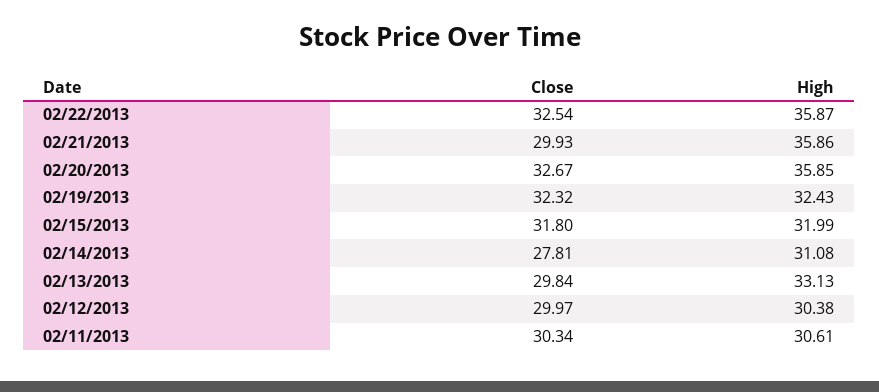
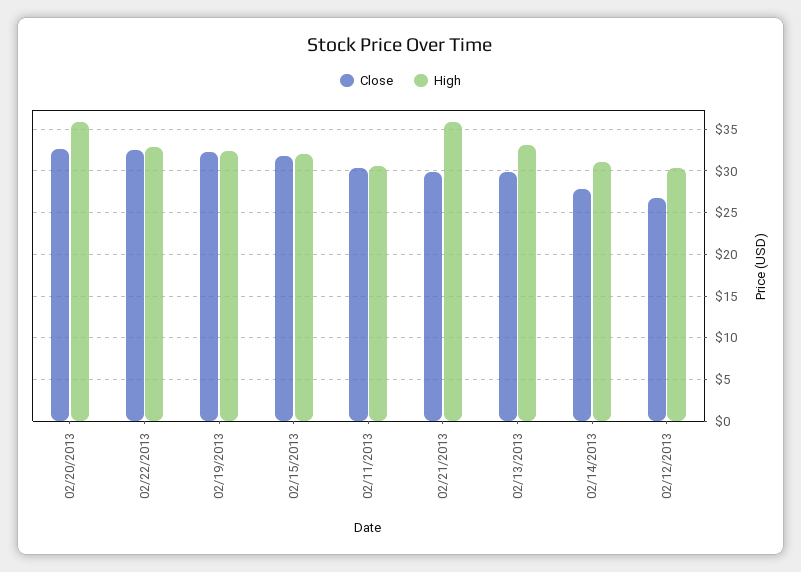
  {
    "Close": {
      "02/22/2013": 32.54,
      "02/21/2013": 29.93,
      "02/20/2013": 32.67,
      "02/19/2013": 32.32,
      "02/15/2013": 31.8,
      "02/14/2013": 27.81,
      "02/13/2013": 29.84,
-     "02/12/2013": 29.97,
+     "02/12/2013": 27,
      "02/11/2013": 30.34
    },
    "High": {
-     "02/22/2013": 35.87,
+     "02/22/2013": 33,
      "02/21/2013": 35.86,
      "02/20/2013": 35.85,
      "02/19/2013": 32.43,
      "02/15/2013": 31.99,
      "02/14/2013": 31.08,
      "02/13/2013": 33.13,
      "02/12/2013": 30.38,
      "02/11/2013": 30.61
    }
  }

